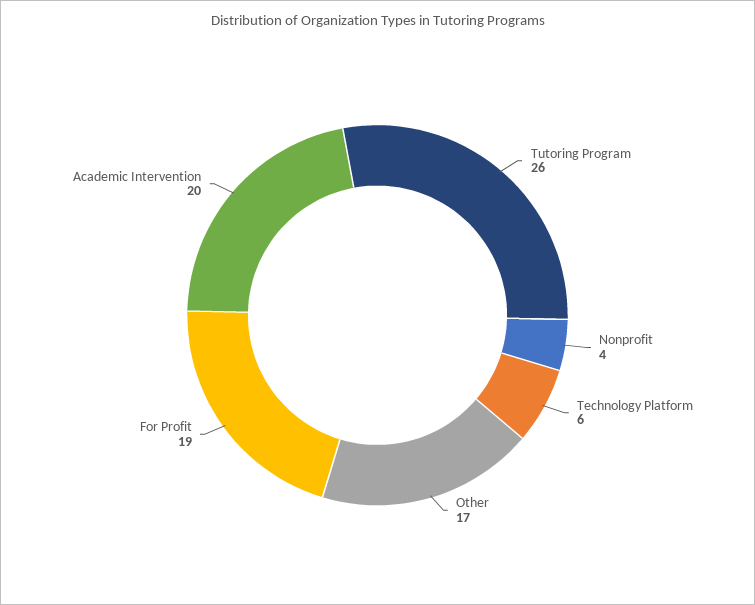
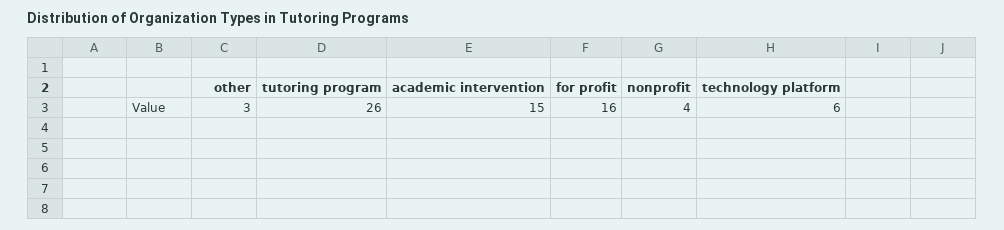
  {
    "Tutoring Program": 26,
    "Nonprofit": 4,
    "Technology Platform": 6,
-   "Other": 17,
+   "Other": 3,
-   "For Profit": 19,
+   "For Profit": 16,
-   "Academic Intervention": 20
+   "Academic Intervention": 15
  }

